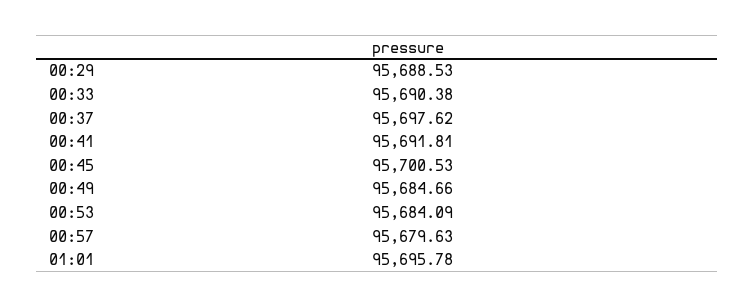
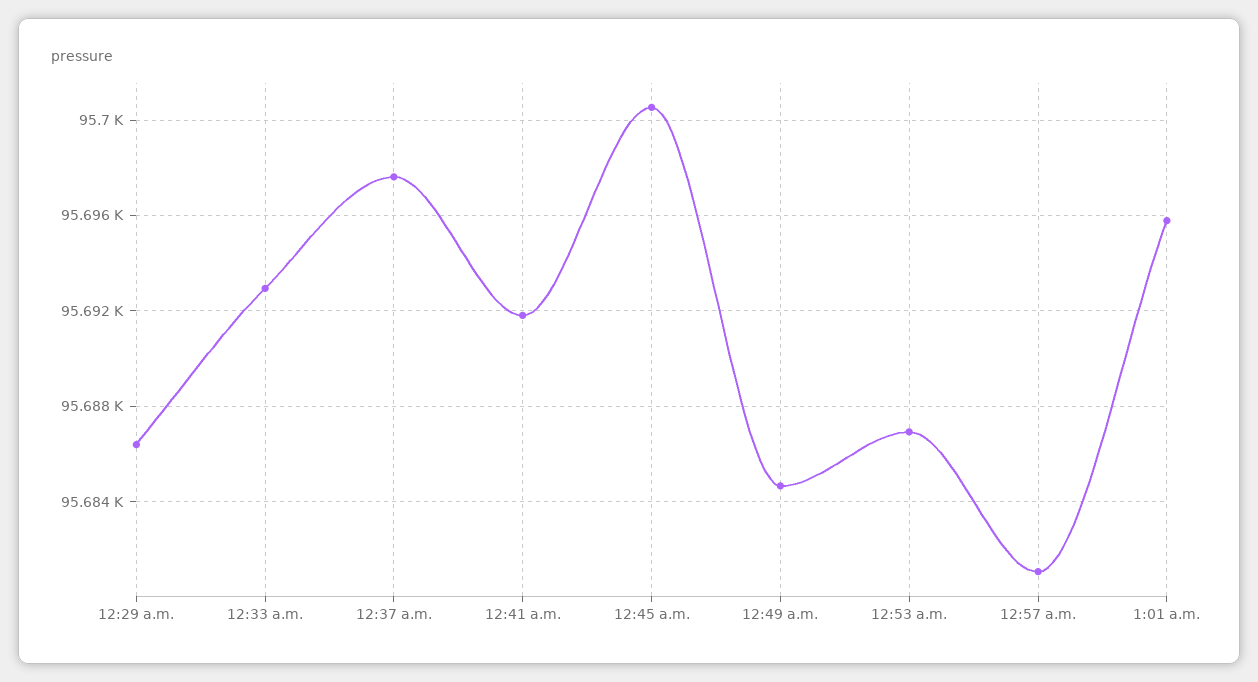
  {
-   "00:29": 95688.53,
+   "00:29": 95686.5,
-   "00:33": 95690.38,
+   "00:33": 95693,
    "00:37": 95697.62,
    "00:41": 95691.81,
    "00:45": 95700.53,
    "00:49": 95684.66,
-   "00:53": 95684.09,
+   "00:53": 95687,
-   "00:57": 95679.63,
+   "00:57": 95681,
    "01:01": 95695.78
  }

